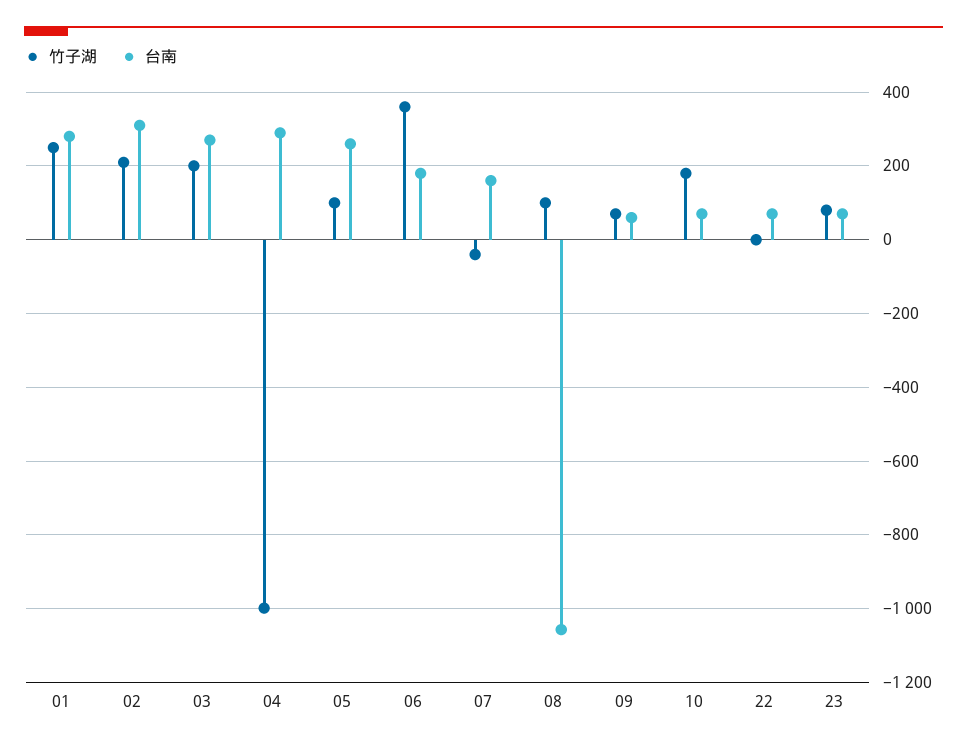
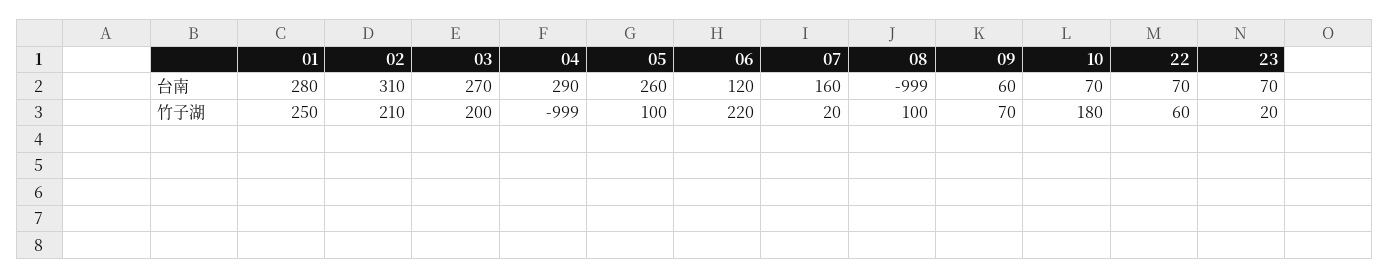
  {
    "竹子湖": {
      "01": 250,
      "02": 210,
      "03": 200,
      "04": -999,
      "05": 100,
-     "06": 360,
+     "06": 220,
-     "07": -40,
+     "07": 20,
      "08": 100,
      "09": 70,
      "10": 180,
-     "22": 0,
+     "22": 60,
-     "23": 80
+     "23": 20
    },
    "台南": {
      "01": 280,
      "02": 310,
      "03": 270,
      "04": 290,
      "05": 260,
-     "06": 180,
+     "06": 120,
      "07": 160,
-     "08": -1060,
+     "08": -999,
      "09": 60,
      "10": 70,
      "22": 70,
      "23": 70
    }
  }

